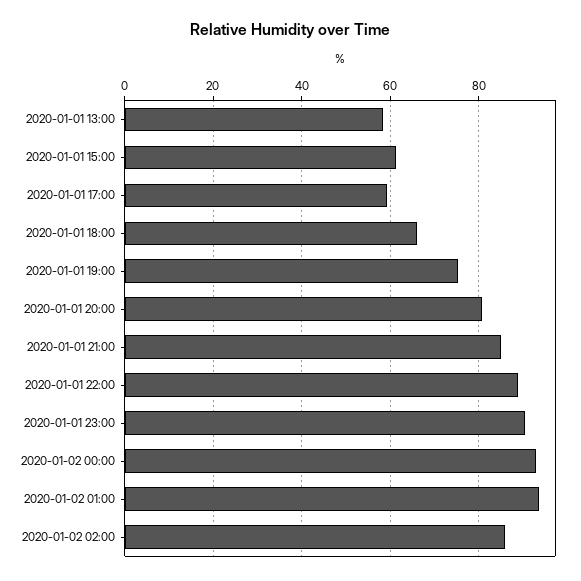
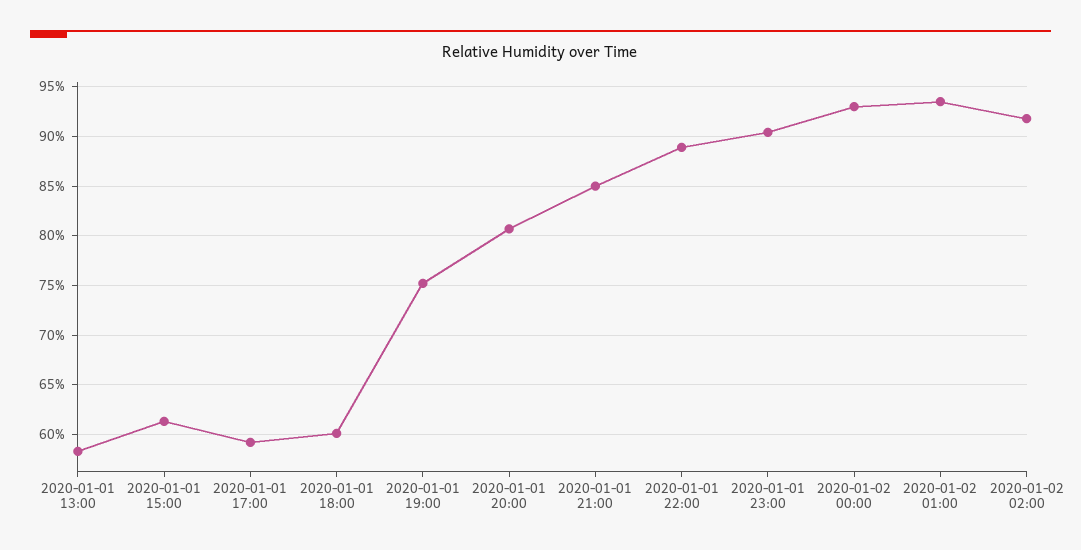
  {
    "2020-01-01 13:00": 58,
    "2020-01-01 15:00": 61,
    "2020-01-01 17:00": 59,
-   "2020-01-01 18:00": 66,
+   "2020-01-01 18:00": 60,
    "2020-01-01 19:00": 75,
    "2020-01-01 20:00": 81,
    "2020-01-01 21:00": 85,
    "2020-01-01 22:00": 89,
    "2020-01-01 23:00": 90,
    "2020-01-02 00:00": 93,
    "2020-01-02 01:00": 94,
-   "2020-01-02 02:00": 86
+   "2020-01-02 02:00": 92
  }

